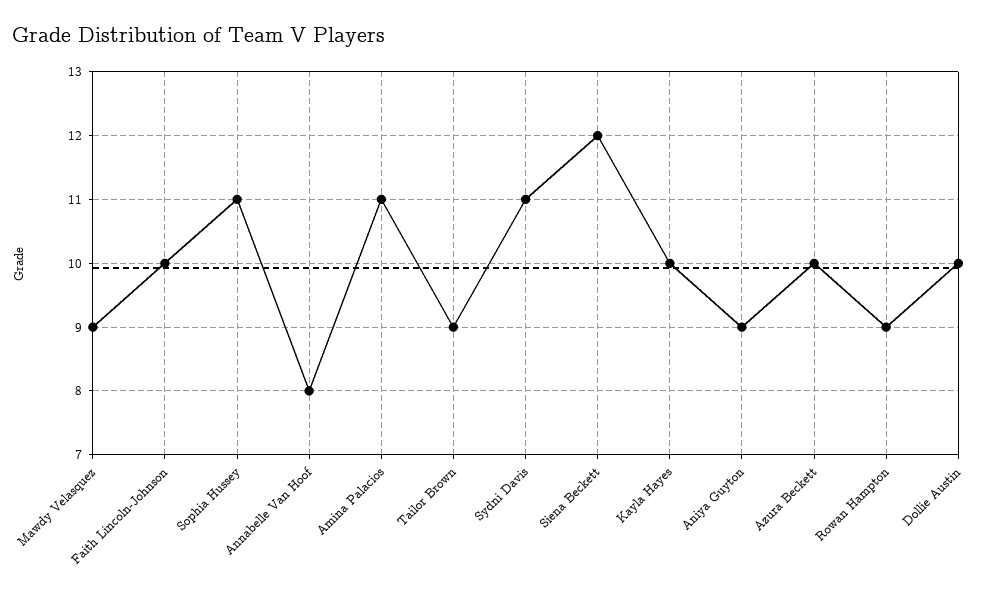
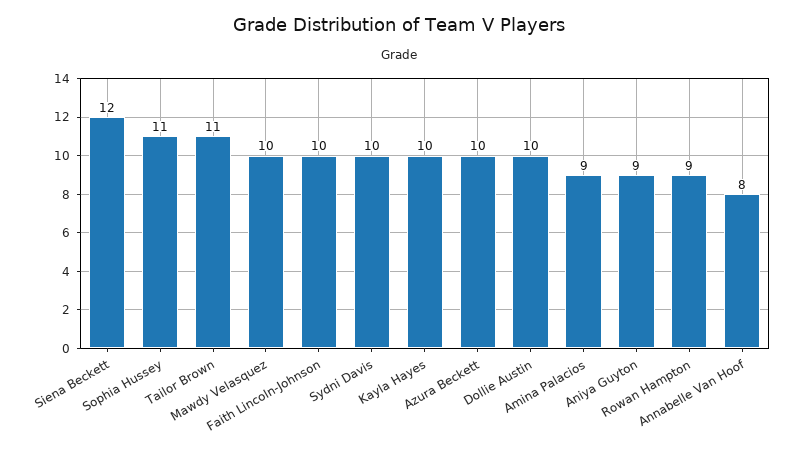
  {
-   "Mawdy Velasquez": 9,
+   "Mawdy Velasquez": 10,
    "Faith Lincoln-Johnson": 10,
    "Sophia Hussey": 11,
    "Annabelle Van Hoof": 8,
-   "Amina Palacios": 11,
+   "Amina Palacios": 9,
-   "Tailor Brown": 9,
+   "Tailor Brown": 11,
-   "Sydni Davis": 11,
+   "Sydni Davis": 10,
    "Siena Beckett": 12,
    "Kayla Hayes": 10,
    "Aniya Guyton": 9,
    "Azura Beckett": 10,
    "Rowan Hampton": 9,
    "Dollie Austin": 10
  }

